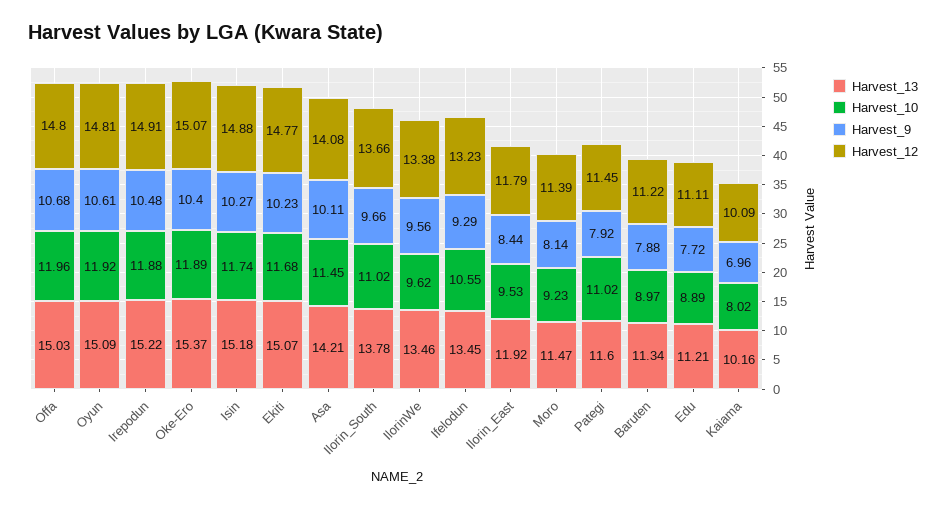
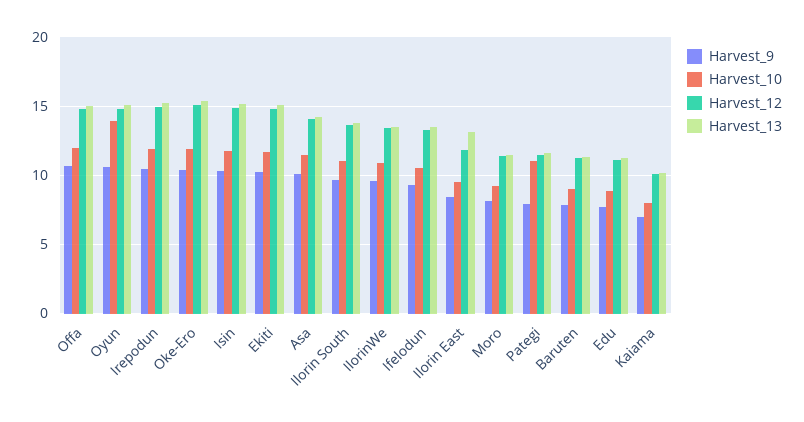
  {
    "Harvest_13": {
      "Offa": 15.03,
      "Oyun": 15.09,
      "Irepodun": 15.22,
      "Oke-Ero": 15.37,
      "Isin": 15.18,
      "Ekiti": 15.07,
      "Asa": 14.21,
      "Ilorin_South": 13.78,
      "IlorinWe": 13.46,
      "Ifelodun": 13.45,
-     "Ilorin_East": 11.92,
+     "Ilorin_East": 13,
      "Moro": 11.47,
      "Pategi": 11.6,
      "Baruten": 11.34,
      "Edu": 11.21,
      "Kaiama": 10.16
    },
    "Harvest_10": {
      "Offa": 11.96,
-     "Oyun": 11.92,
+     "Oyun": 14,
      "Irepodun": 11.88,
      "Oke-Ero": 11.89,
      "Isin": 11.74,
      "Ekiti": 11.68,
      "Asa": 11.45,
      "Ilorin_South": 11.02,
-     "IlorinWe": 9.62,
+     "IlorinWe": 11,
      "Ifelodun": 10.55,
      "Ilorin_East": 9.53,
      "Moro": 9.23,
      "Pategi": 11.02,
      "Baruten": 8.97,
      "Edu": 8.89,
      "Kaiama": 8.02
    },
    "Harvest_9": {
      "Offa": 10.68,
      "Oyun": 10.61,
      "Irepodun": 10.48,
      "Oke-Ero": 10.4,
      "Isin": 10.27,
      "Ekiti": 10.23,
      "Asa": 10.11,
      "Ilorin_South": 9.66,
      "IlorinWe": 9.56,
      "Ifelodun": 9.29,
      "Ilorin_East": 8.44,
      "Moro": 8.14,
      "Pategi": 7.92,
      "Baruten": 7.88,
      "Edu": 7.72,
      "Kaiama": 6.96
    },
    "Harvest_12": {
      "Offa": 14.8,
      "Oyun": 14.81,
      "Irepodun": 14.91,
      "Oke-Ero": 15.07,
      "Isin": 14.88,
      "Ekiti": 14.77,
      "Asa": 14.08,
      "Ilorin_South": 13.66,
      "IlorinWe": 13.38,
      "Ifelodun": 13.23,
      "Ilorin_East": 11.79,
      "Moro": 11.39,
      "Pategi": 11.45,
      "Baruten": 11.22,
      "Edu": 11.11,
      "Kaiama": 10.09
    }
  }

